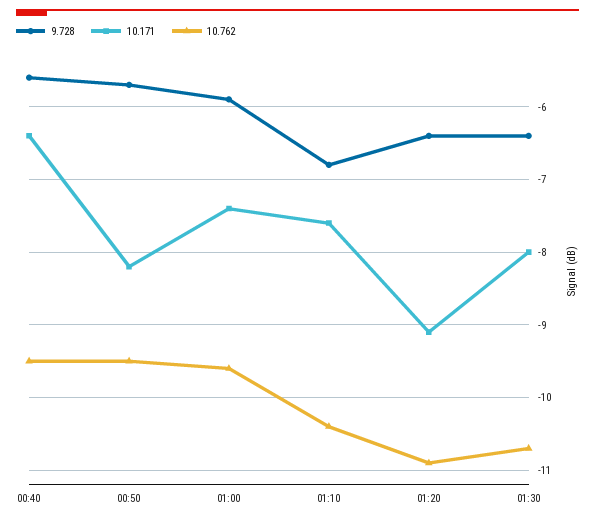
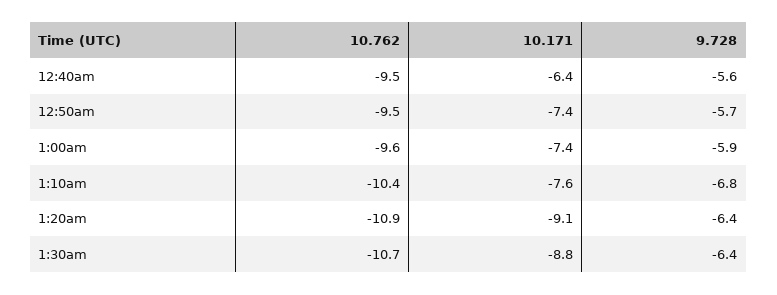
  {
    "9.728": {
      "00:40": -5.6,
      "00:50": -5.7,
      "01:00": -5.9,
      "01:10": -6.8,
      "01:20": -6.4,
      "01:30": -6.4
    },
    "10.171": {
      "00:40": -6.4,
-     "00:50": -8.2,
+     "00:50": -7.4,
      "01:00": -7.4,
      "01:10": -7.6,
      "01:20": -9.1,
-     "01:30": -8
+     "01:30": -8.8
    },
    "10.762": {
      "00:40": -9.5,
      "00:50": -9.5,
      "01:00": -9.6,
      "01:10": -10.4,
      "01:20": -10.9,
      "01:30": -10.7
    }
  }

